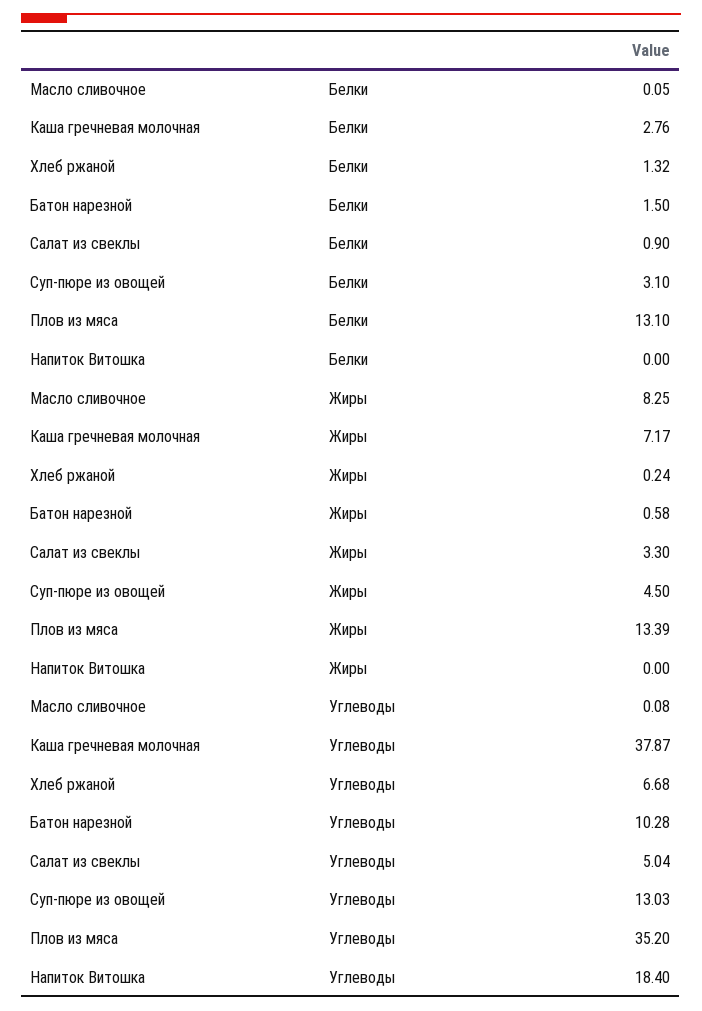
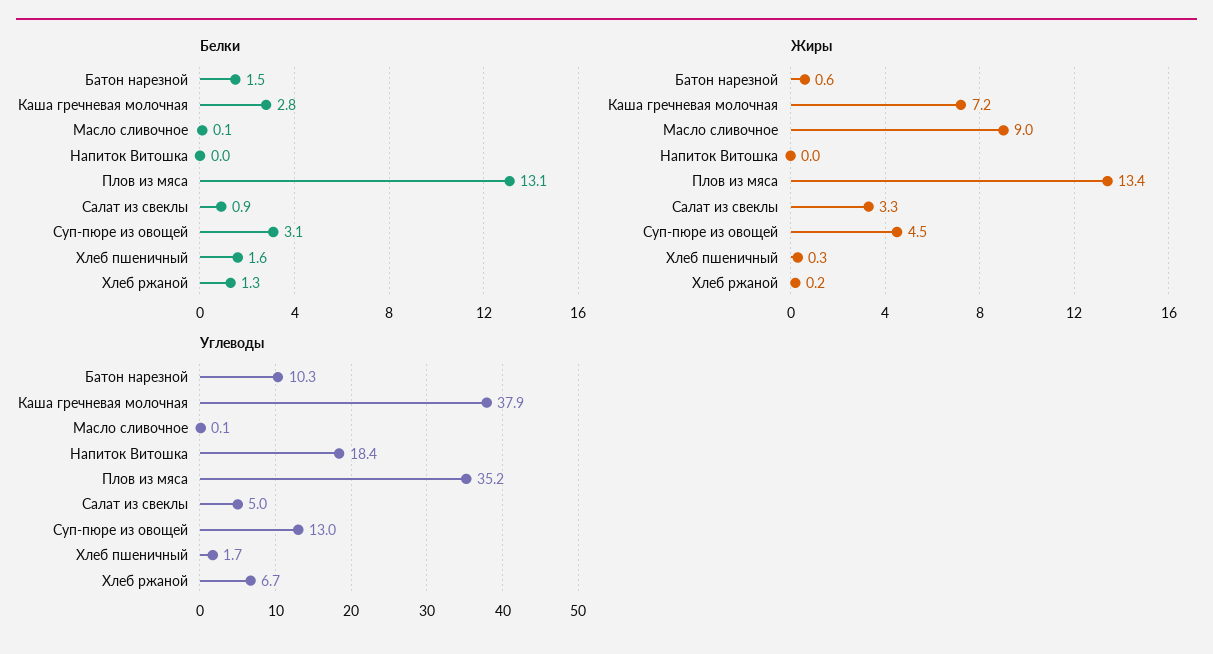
  {
    "Белки": {
      "Масло сливочное": 0.05,
      "Каша гречневая молочная": 2.76,
      "Хлеб ржаной": 1.32,
      "Батон нарезной": 1.5,
      "Салат из свеклы": 0.9,
      "Суп-пюре из овощей": 3.1,
      "Плов из мяса": 13.1,
-     "Напиток Витошка": 0
+     "Напиток Витошка": 0,
+     "Хлеб пшеничный": 1.6
    },
    "Жиры": {
-     "Масло сливочное": 8.25,
+     "Масло сливочное": 9,
      "Каша гречневая молочная": 7.17,
      "Хлеб ржаной": 0.24,
      "Батон нарезной": 0.58,
      "Салат из свеклы": 3.3,
      "Суп-пюре из овощей": 4.5,
      "Плов из мяса": 13.39,
-     "Напиток Витошка": 0
+     "Напиток Витошка": 0,
+     "Хлеб пшеничный": 0.3
    },
    "Углеводы": {
      "Масло сливочное": 0.08,
      "Каша гречневая молочная": 37.87,
      "Хлеб ржаной": 6.68,
      "Батон нарезной": 10.28,
      "Салат из свеклы": 5.04,
      "Суп-пюре из овощей": 13.03,
      "Плов из мяса": 35.2,
-     "Напиток Витошка": 18.4
+     "Напиток Витошка": 18.4,
+     "Хлеб пшеничный": 1.7
    }
  }

